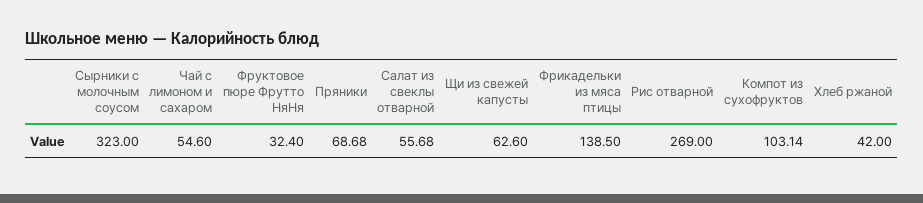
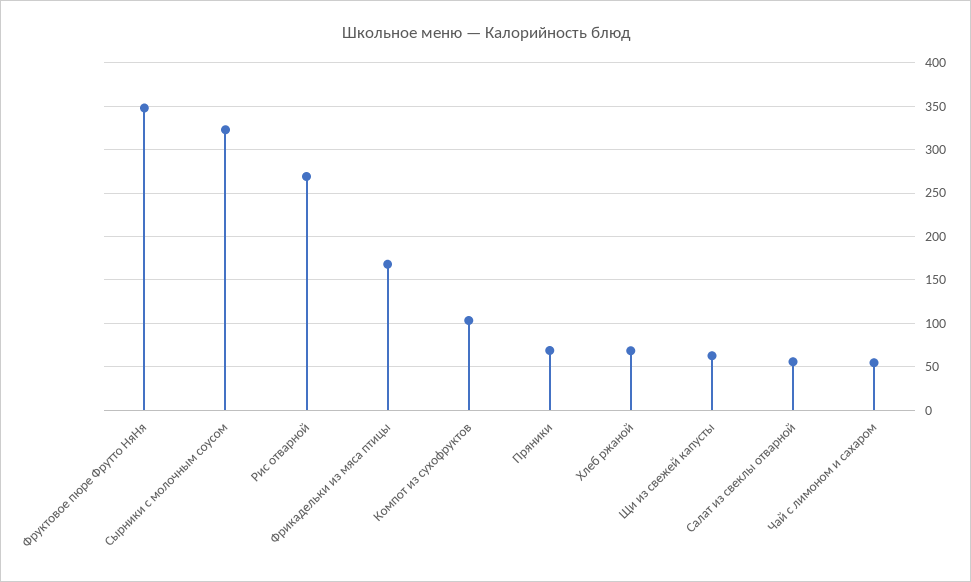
  {
    "Сырники с молочным соусом": 323,
    "Чай с лимоном и сахаром": 54.6,
-   "Фруктовое пюре Фрутто НяНя": 32.4,
+   "Фруктовое пюре Фрутто НяНя": 350,
    "Пряники": 68.68,
    "Салат из свеклы отварной": 55.68,
    "Щи из свежей капусты": 62.6,
-   "Фрикадельки из мяса птицы": 138.5,
+   "Фрикадельки из мяса птицы": 170,
    "Рис отварной": 269,
    "Компот из сухофруктов": 103.14,
-   "Хлеб ржаной": 42
+   "Хлеб ржаной": 70
  }

